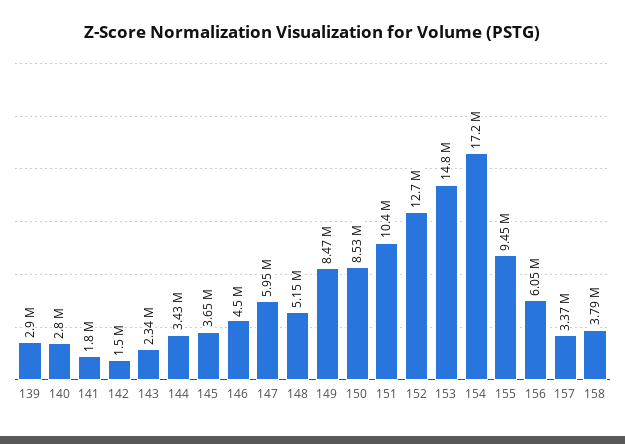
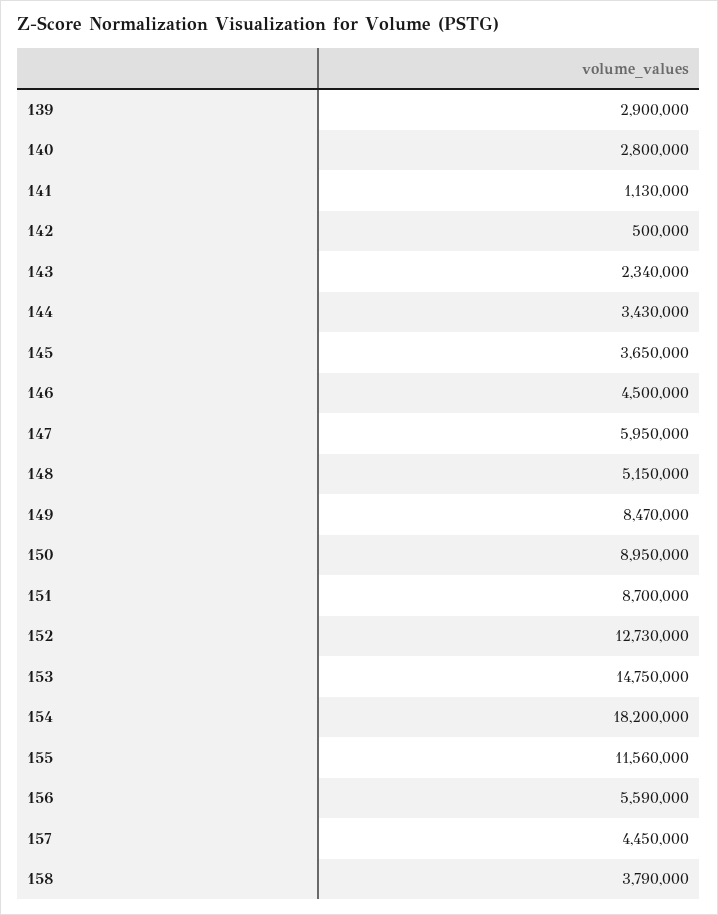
  {
    "139": 2900000,
    "140": 2800000,
-   "141": 1800000,
+   "141": 1130000,
-   "142": 1500000,
+   "142": 500000,
    "143": 2340000,
    "144": 3430000,
    "145": 3650000,
    "146": 4500000,
    "147": 5950000,
    "148": 5150000,
    "149": 8470000,
-   "150": 8530000,
+   "150": 8950000,
-   "151": 10400000,
+   "151": 8700000,
    "152": 12730000,
    "153": 14750000,
-   "154": 17200000,
+   "154": 18200000,
-   "155": 9450000,
+   "155": 11560000,
-   "156": 6050000,
+   "156": 5590000,
-   "157": 3370000,
+   "157": 4450000,
    "158": 3790000
  }

